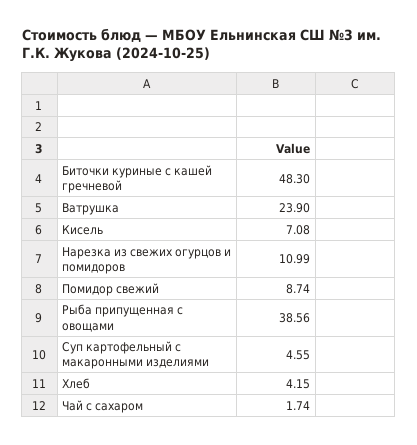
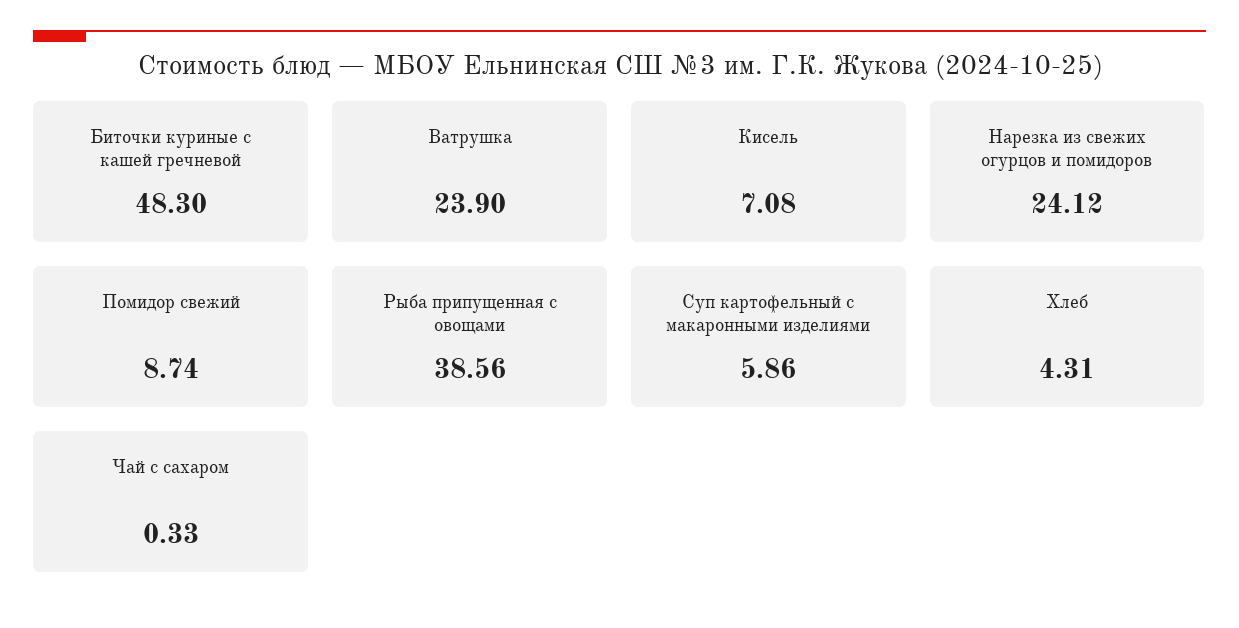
  {
    "Биточки куриные с кашей гречневой": 48.3,
    "Ватрушка": 23.9,
    "Кисель": 7.08,
-   "Нарезка из свежих огурцов и помидоров": 10.99,
+   "Нарезка из свежих огурцов и помидоров": 24.12,
    "Помидор свежий": 8.74,
    "Рыба припущенная с овощами": 38.56,
-   "Суп картофельный с макаронными изделиями": 4.55,
+   "Суп картофельный с макаронными изделиями": 5.86,
-   "Хлеб": 4.15,
+   "Хлеб": 4.31,
-   "Чай с сахаром": 1.74
+   "Чай с сахаром": 0.33
  }

